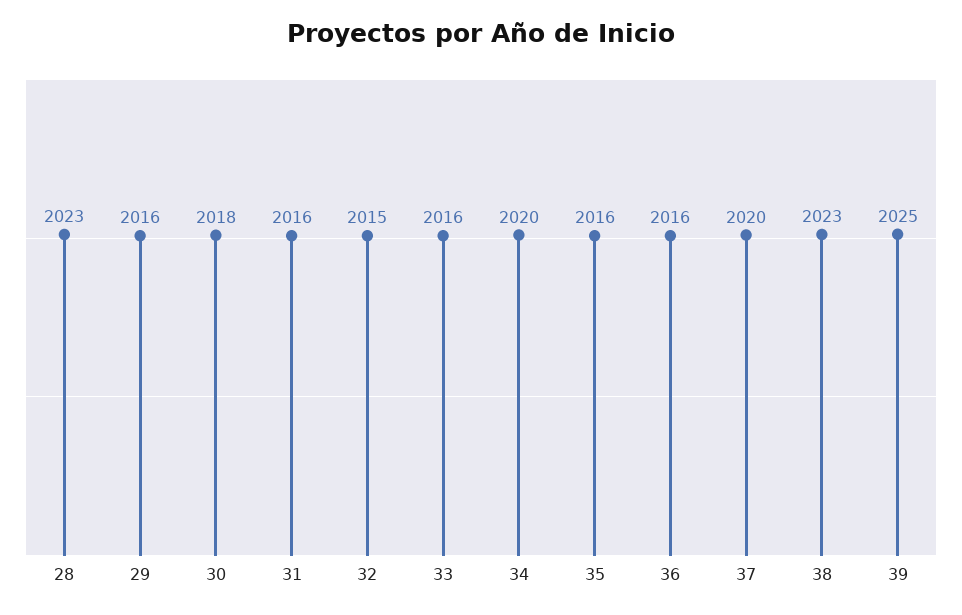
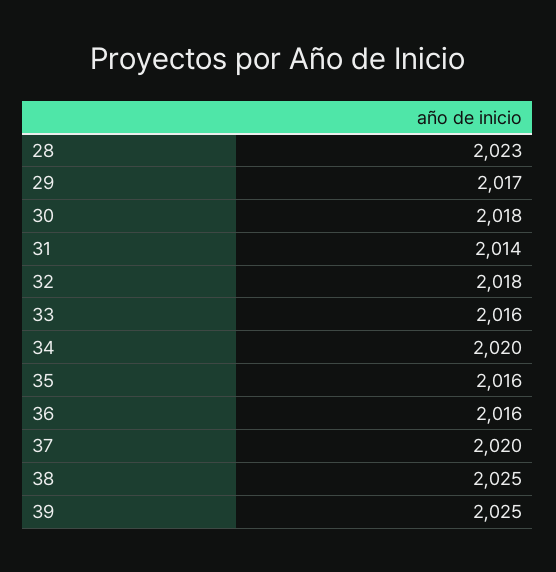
  {
    "28": 2023,
-   "29": 2016,
+   "29": 2017,
    "30": 2018,
-   "31": 2016,
+   "31": 2014,
-   "32": 2015,
+   "32": 2018,
    "33": 2016,
    "34": 2020,
    "35": 2016,
    "36": 2016,
    "37": 2020,
-   "38": 2023,
+   "38": 2025,
    "39": 2025
  }

